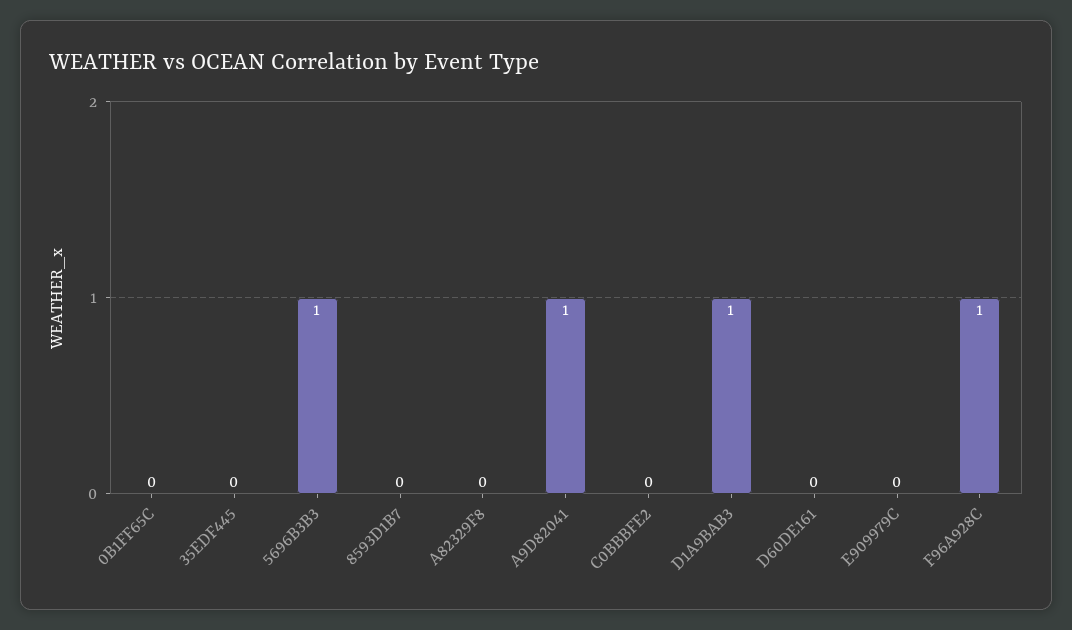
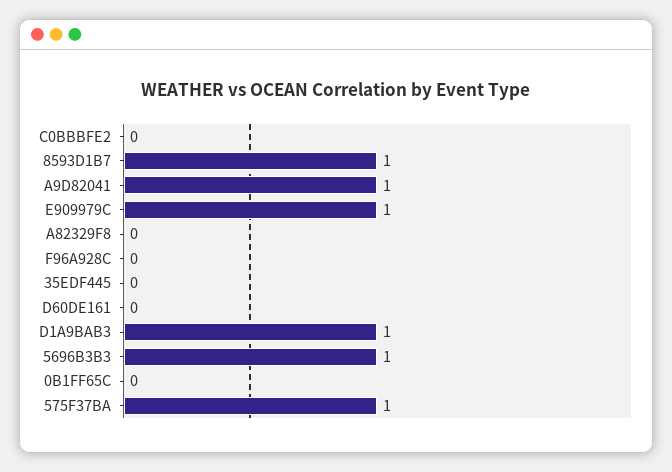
  {
    "0B1FF65C": 0,
    "35EDF445": 0,
    "5696B3B3": 1,
-   "8593D1B7": 0,
+   "8593D1B7": 1,
    "A82329F8": 0,
    "A9D82041": 1,
    "C0BBBFE2": 0,
    "D1A9BAB3": 1,
    "D60DE161": 0,
-   "E909979C": 0,
+   "E909979C": 1,
-   "F96A928C": 1
+   "F96A928C": 0,
+   "575F37BA": 1
  }

